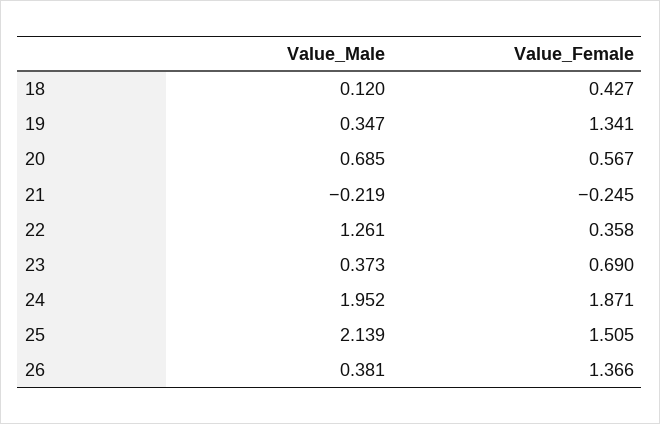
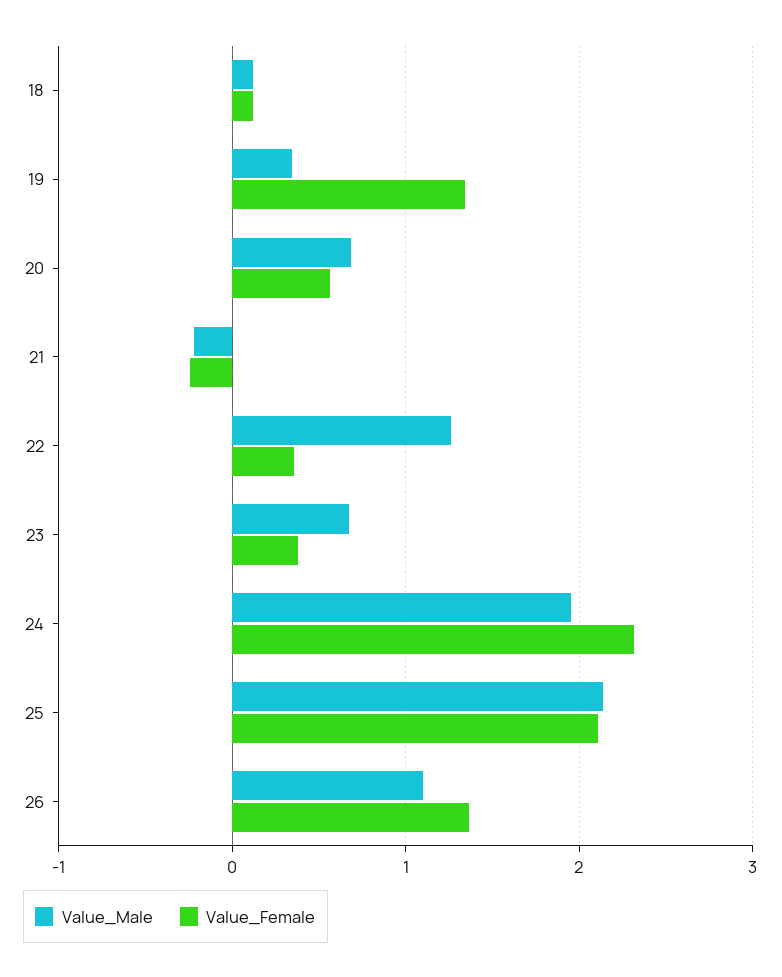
  {
    "Value_Male": {
      "18": 0.12,
      "19": 0.347,
      "20": 0.685,
      "21": -0.219,
      "22": 1.261,
-     "23": 0.373,
+     "23": 0.7,
      "24": 1.952,
      "25": 2.139,
-     "26": 0.381
+     "26": 1.1
    },
    "Value_Female": {
-     "18": 0.427,
+     "18": 0.1,
      "19": 1.341,
      "20": 0.567,
      "21": -0.245,
      "22": 0.358,
-     "23": 0.69,
+     "23": 0.4,
-     "24": 1.871,
+     "24": 2.3,
-     "25": 1.505,
+     "25": 2.1,
      "26": 1.366
    }
  }

